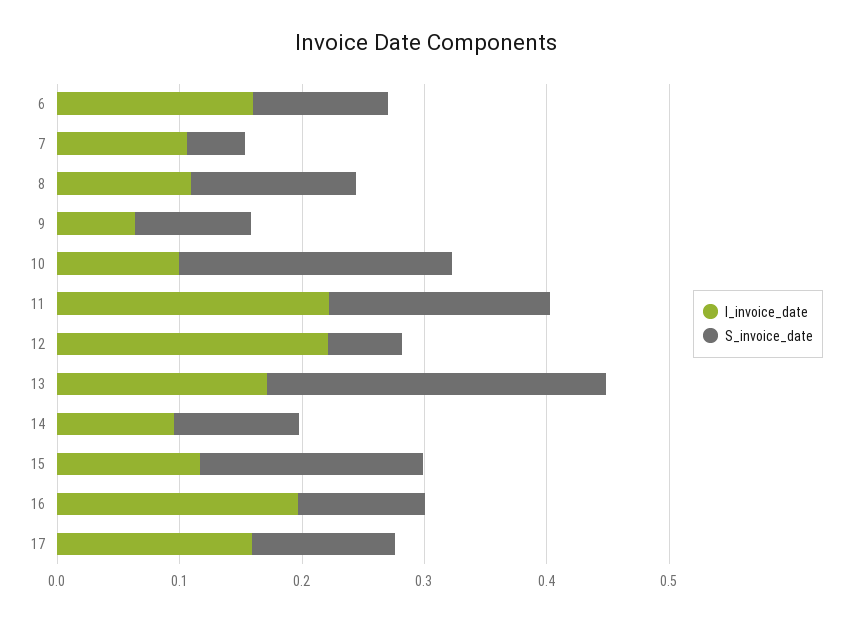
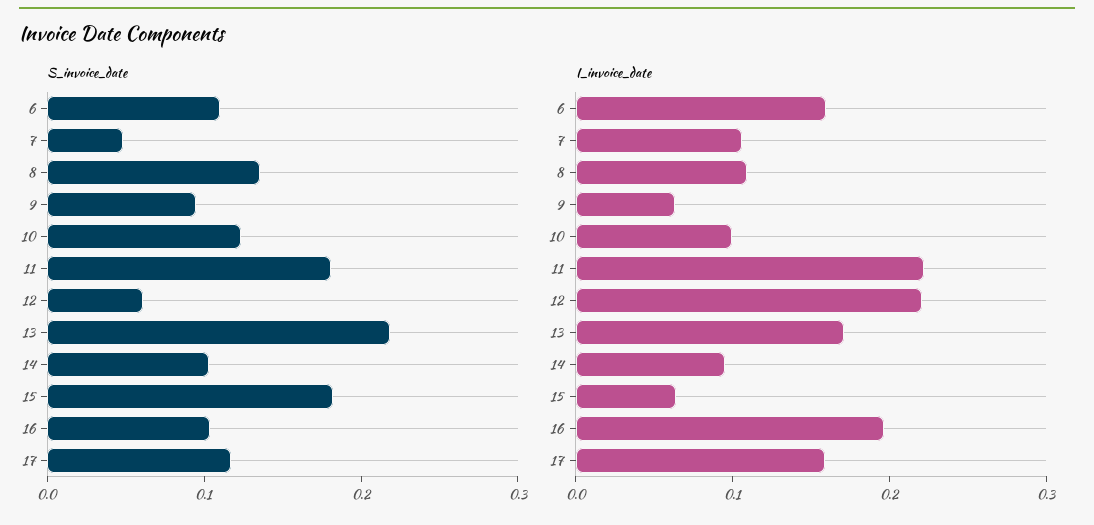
  {
    "I_invoice_date": {
      "6": 0.16,
      "7": 0.1,
      "8": 0.1,
      "9": 0.06,
      "10": 0.1,
      "11": 0.22,
      "12": 0.22,
      "13": 0.18,
      "14": 0.1,
-     "15": 0.12,
+     "15": 0.06,
      "16": 0.2,
      "17": 0.16
    },
    "S_invoice_date": {
      "6": 0.12,
      "7": 0.04,
      "8": 0.14,
      "9": 0.1,
-     "10": 0.22,
+     "10": 0.12,
      "11": 0.18,
      "12": 0.06,
-     "13": 0.28,
+     "13": 0.22,
      "14": 0.1,
      "15": 0.18,
      "16": 0.1,
      "17": 0.12
    }
  }

